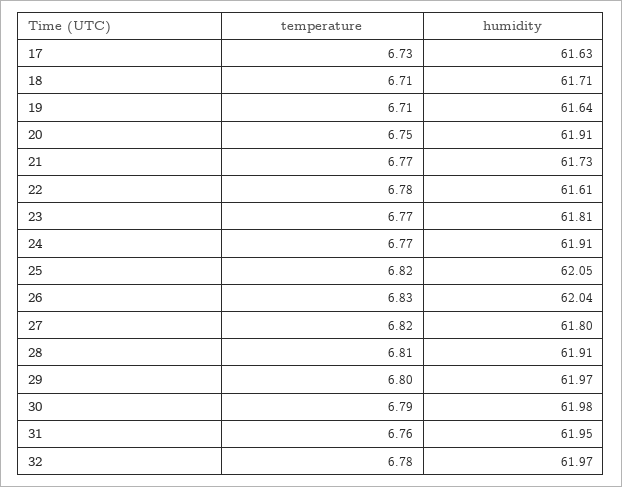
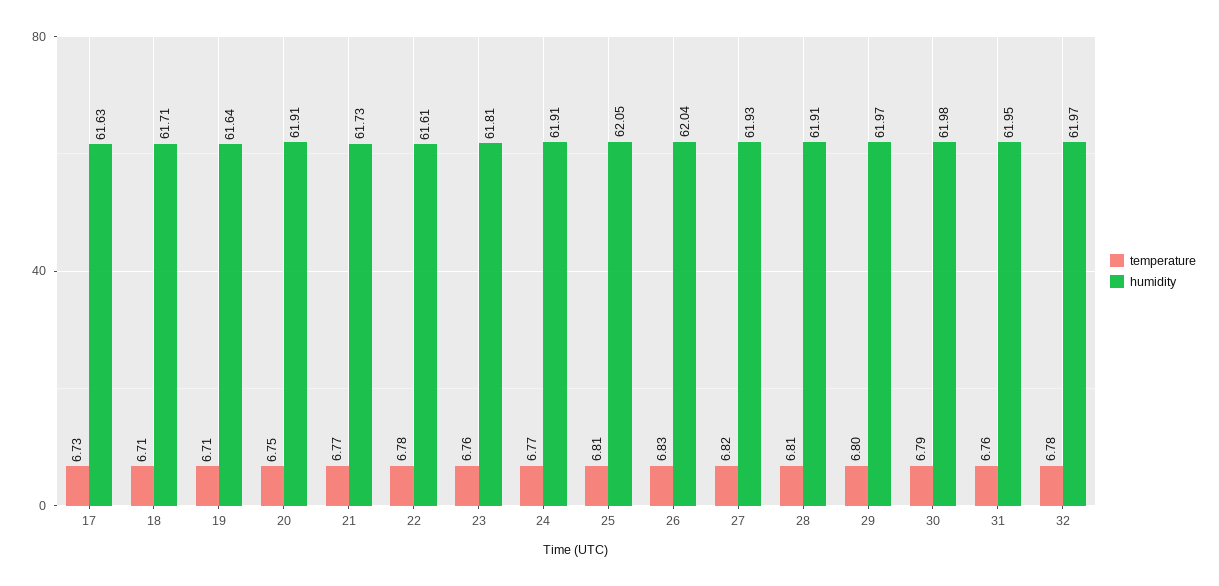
  {
    "temperature": {
      "17": 6.73,
      "18": 6.71,
      "19": 6.71,
      "20": 6.75,
      "21": 6.77,
      "22": 6.78,
-     "23": 6.77,
+     "23": 6.76,
      "24": 6.77,
-     "25": 6.82,
+     "25": 6.81,
      "26": 6.83,
      "27": 6.82,
      "28": 6.81,
      "29": 6.8,
      "30": 6.79,
      "31": 6.76,
      "32": 6.78
    },
    "humidity": {
      "17": 61.63,
      "18": 61.71,
      "19": 61.64,
      "20": 61.91,
      "21": 61.73,
      "22": 61.61,
      "23": 61.81,
      "24": 61.91,
      "25": 62.05,
      "26": 62.04,
-     "27": 61.8,
+     "27": 61.93,
      "28": 61.91,
      "29": 61.97,
      "30": 61.98,
      "31": 61.95,
      "32": 61.97
    }
  }

